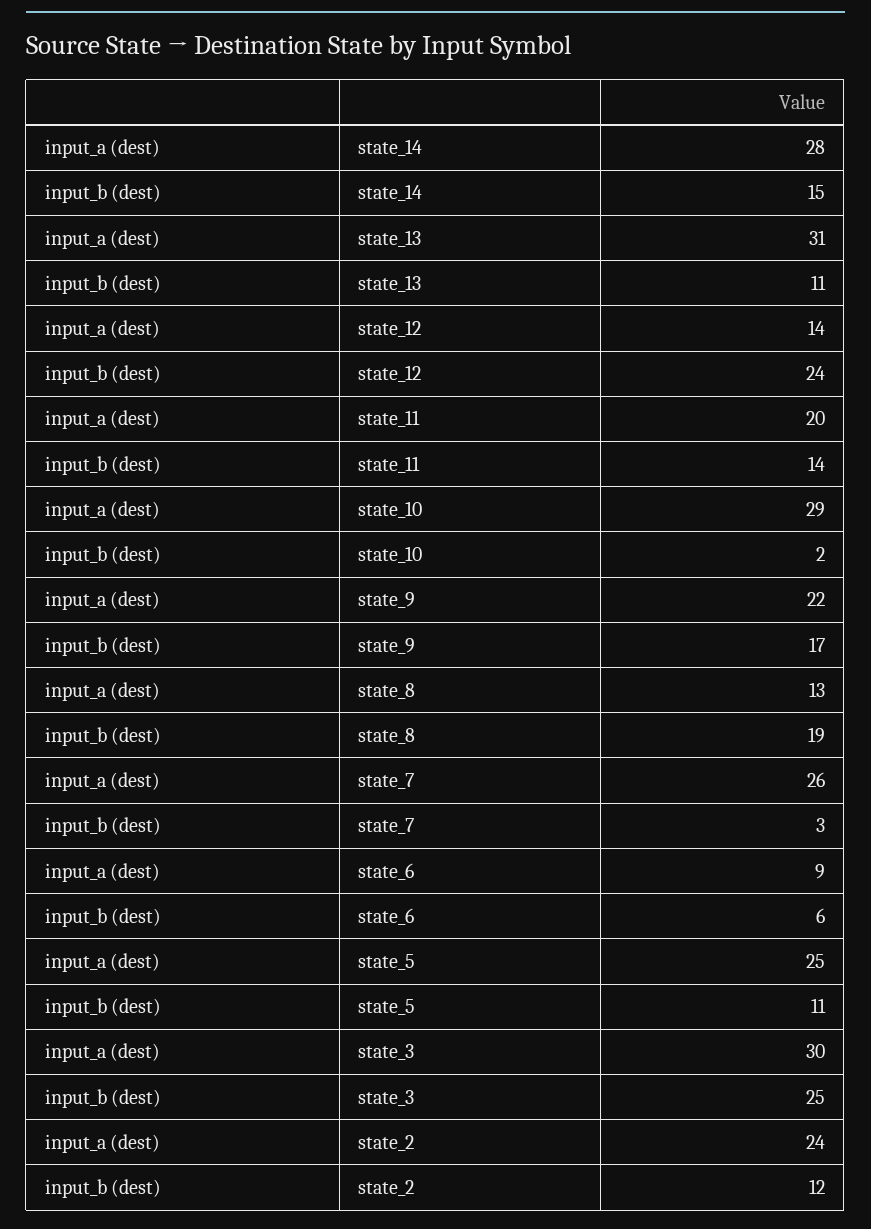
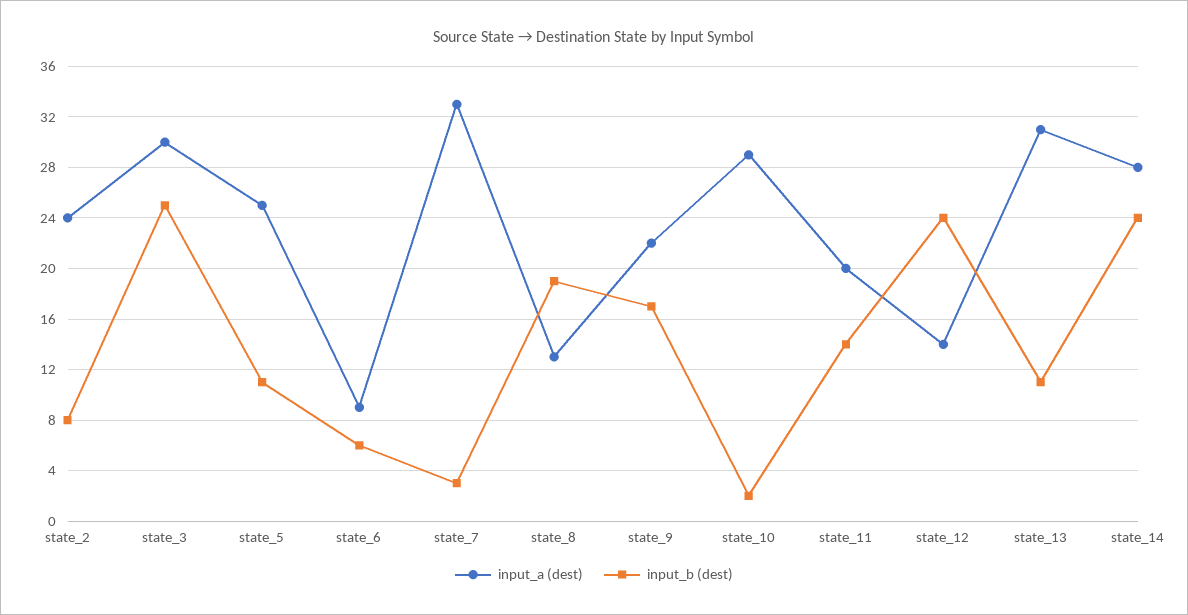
  {
    "input_a (dest)": {
      "state_14": 28,
      "state_13": 31,
      "state_12": 14,
      "state_11": 20,
      "state_10": 29,
      "state_9": 22,
      "state_8": 13,
-     "state_7": 26,
+     "state_7": 33,
      "state_6": 9,
      "state_5": 25,
      "state_3": 30,
      "state_2": 24
    },
    "input_b (dest)": {
-     "state_14": 15,
+     "state_14": 24,
      "state_13": 11,
      "state_12": 24,
      "state_11": 14,
      "state_10": 2,
      "state_9": 17,
      "state_8": 19,
      "state_7": 3,
      "state_6": 6,
      "state_5": 11,
      "state_3": 25,
-     "state_2": 12
+     "state_2": 8
    }
  }

